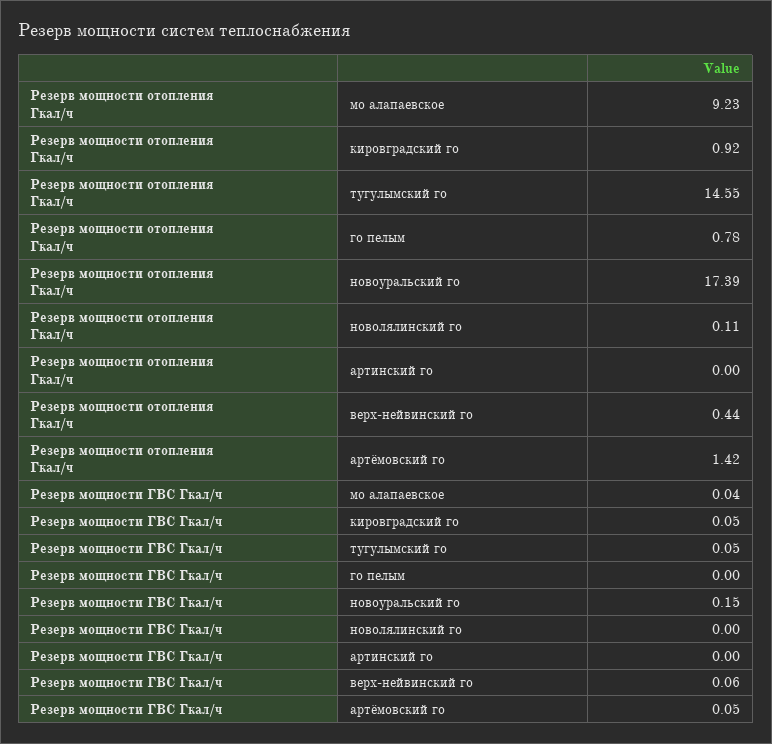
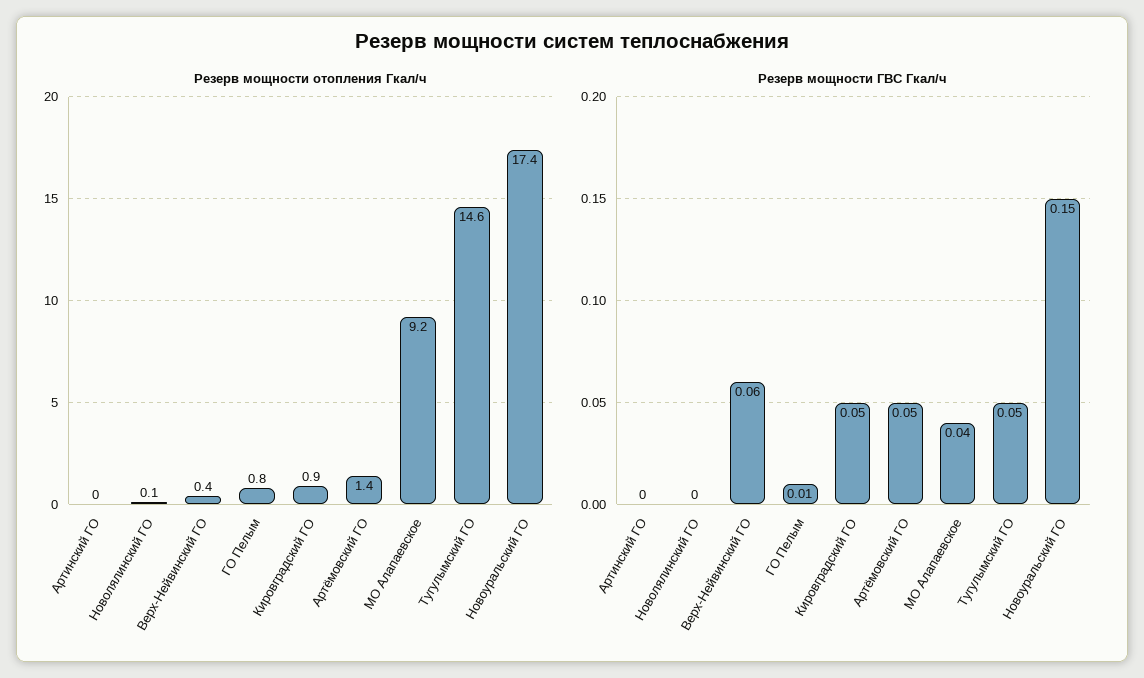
  {
    "Резерв мощности отопления Гкал/ч": {
      "мо алапаевское": 9.23,
      "кировградский го": 0.92,
      "тугулымский го": 14.55,
      "го пелым": 0.78,
      "новоуральский го": 17.39,
      "новолялинский го": 0.11,
      "артинский го": 0,
      "верх-нейвинский го": 0.44,
      "артёмовский го": 1.42
    },
    "Резерв мощности ГВС Гкал/ч": {
      "мо алапаевское": 0.04,
      "кировградский го": 0.05,
      "тугулымский го": 0.05,
-     "го пелым": 0,
+     "го пелым": 0.01,
      "новоуральский го": 0.15,
      "новолялинский го": 0,
      "артинский го": 0,
      "верх-нейвинский го": 0.06,
      "артёмовский го": 0.05
    }
  }

